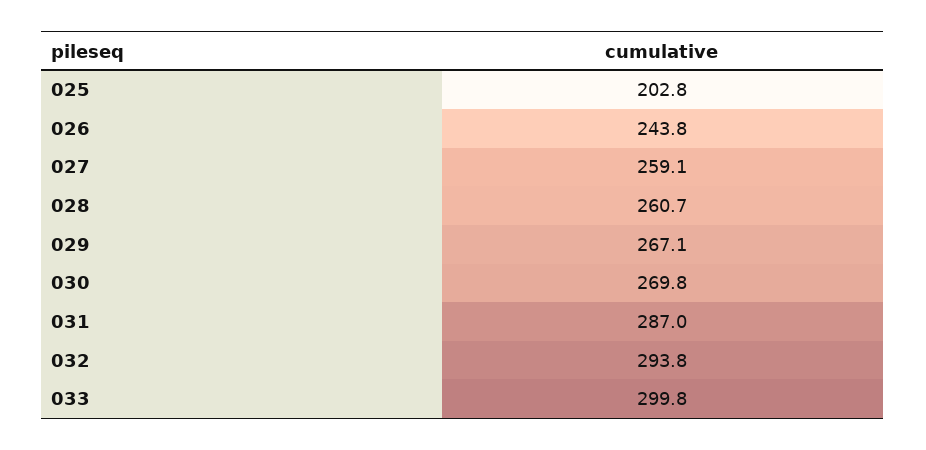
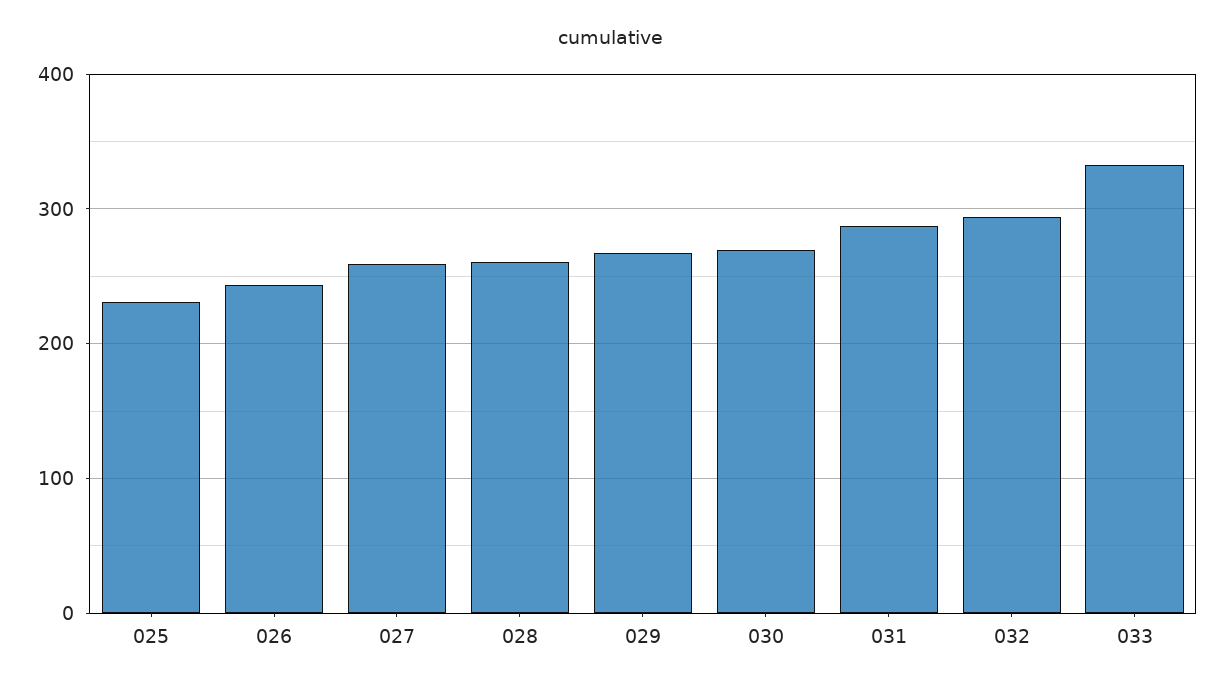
  {
-   "025": 202.8,
+   "025": 230,
    "026": 243.8,
    "027": 259.1,
    "028": 260.7,
    "029": 267.1,
    "030": 269.8,
    "031": 287,
    "032": 293.8,
-   "033": 299.8
+   "033": 330
  }

